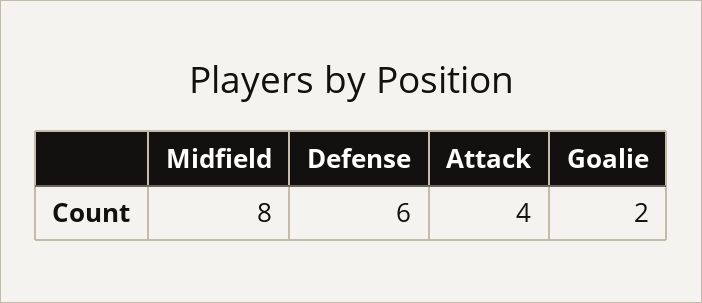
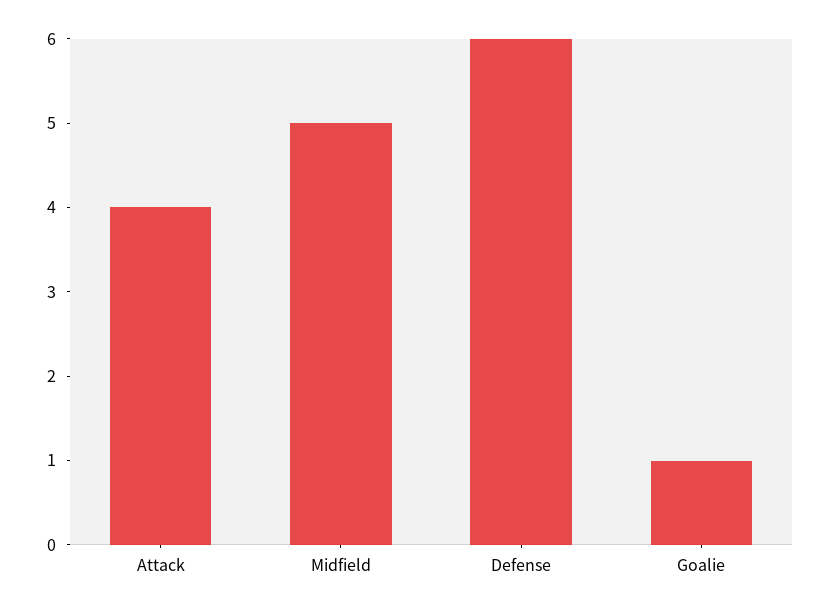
  {
-   "Midfield": 8,
+   "Midfield": 5,
    "Defense": 6,
    "Attack": 4,
-   "Goalie": 2
+   "Goalie": 1
  }

